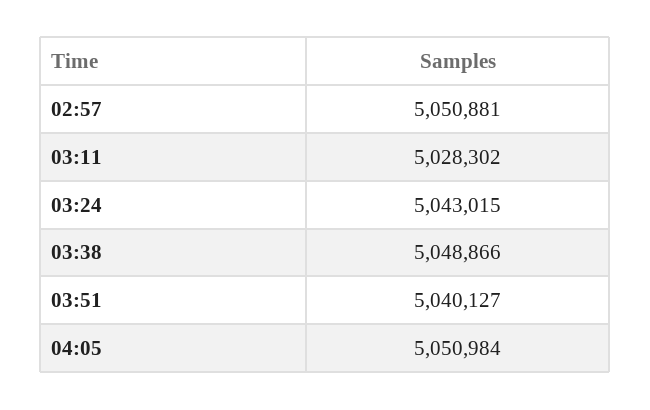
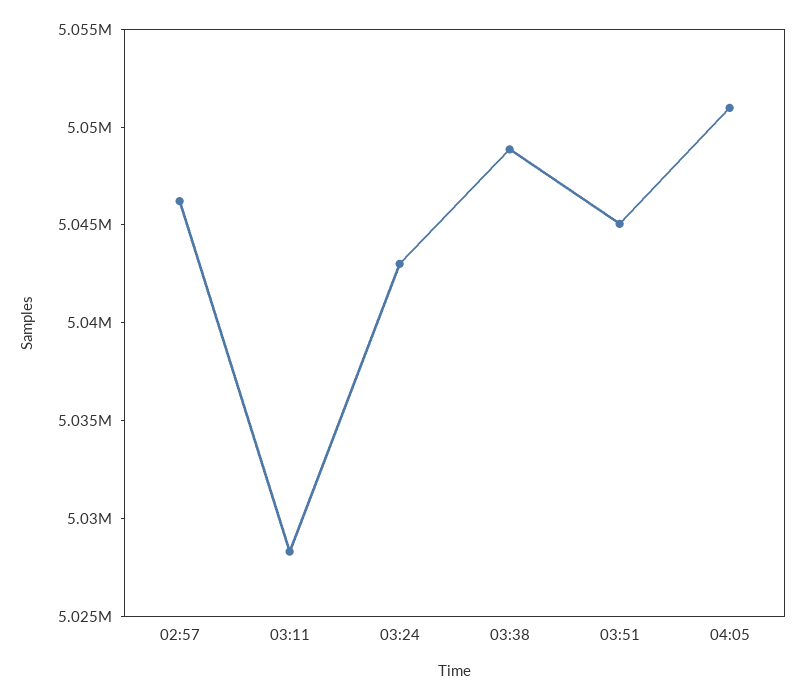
  {
-   "02:57": 5050881,
+   "02:57": 5046000,
    "03:11": 5028302,
    "03:24": 5043015,
    "03:38": 5048866,
-   "03:51": 5040127,
+   "03:51": 5045000,
    "04:05": 5050984
  }

